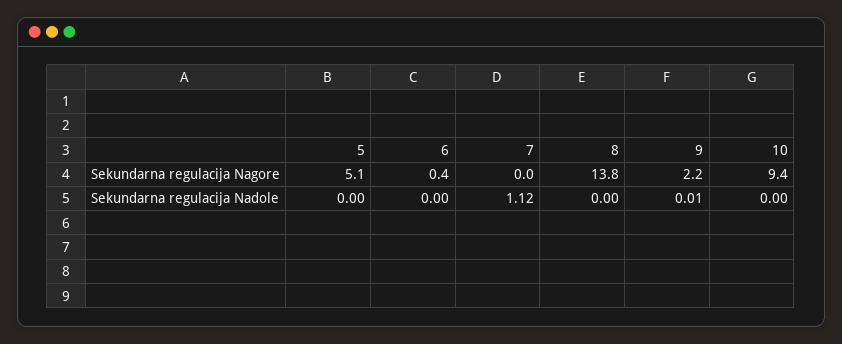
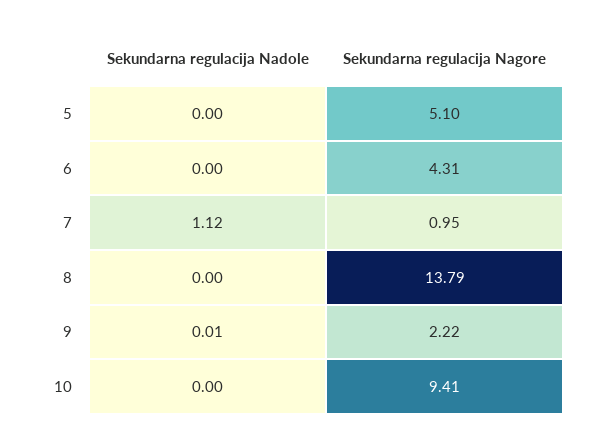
  {
    "5": {
      "Sekundarna regulacija Nagore": 5.1,
      "Sekundarna regulacija Nadole": 0
    },
    "6": {
-     "Sekundarna regulacija Nagore": 0.4,
+     "Sekundarna regulacija Nagore": 4.31,
      "Sekundarna regulacija Nadole": 0
    },
    "7": {
-     "Sekundarna regulacija Nagore": 0,
+     "Sekundarna regulacija Nagore": 0.95,
      "Sekundarna regulacija Nadole": 1.12
    },
    "8": {
      "Sekundarna regulacija Nagore": 13.79,
      "Sekundarna regulacija Nadole": 0
    },
    "9": {
      "Sekundarna regulacija Nagore": 2.22,
      "Sekundarna regulacija Nadole": 0.01
    },
    "10": {
      "Sekundarna regulacija Nagore": 9.41,
      "Sekundarna regulacija Nadole": 0
    }
  }

